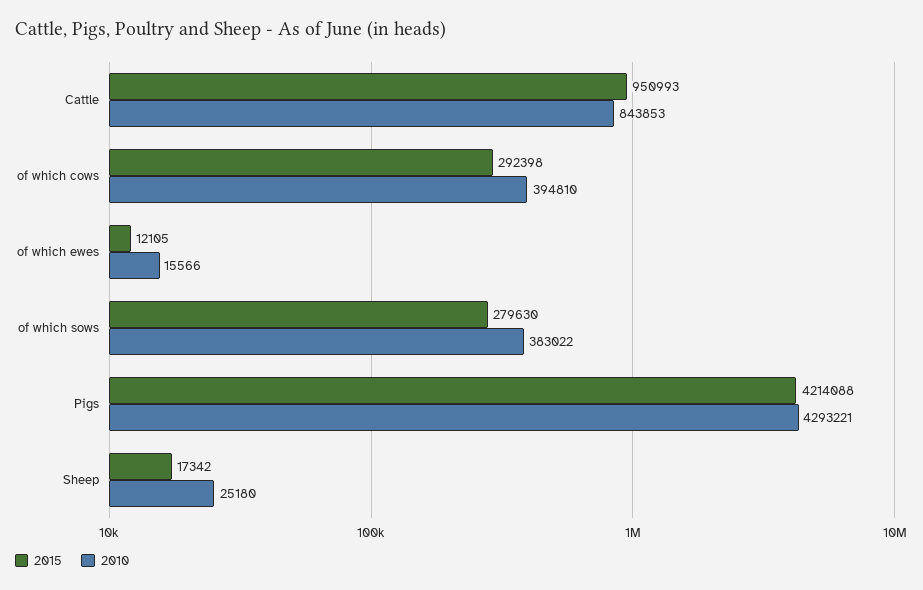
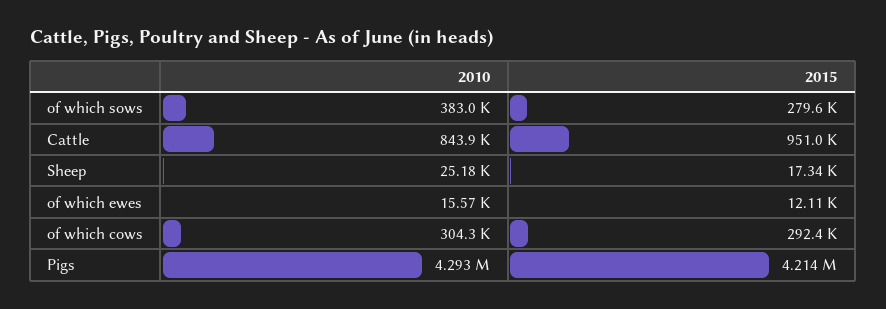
  {
    "2015": {
      "Cattle": 950993,
      "of which cows": 292398,
      "of which ewes": 12105,
      "of which sows": 279630,
      "Pigs": 4214088,
      "Sheep": 17342
    },
    "2010": {
      "Cattle": 843853,
-     "of which cows": 394810,
+     "of which cows": 304300,
      "of which ewes": 15566,
      "of which sows": 383022,
      "Pigs": 4293221,
      "Sheep": 25180
    }
  }

